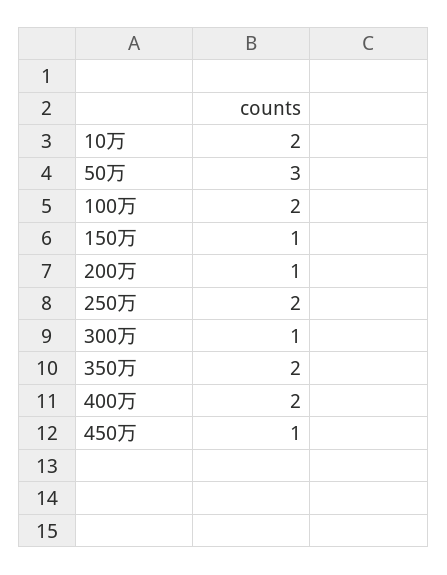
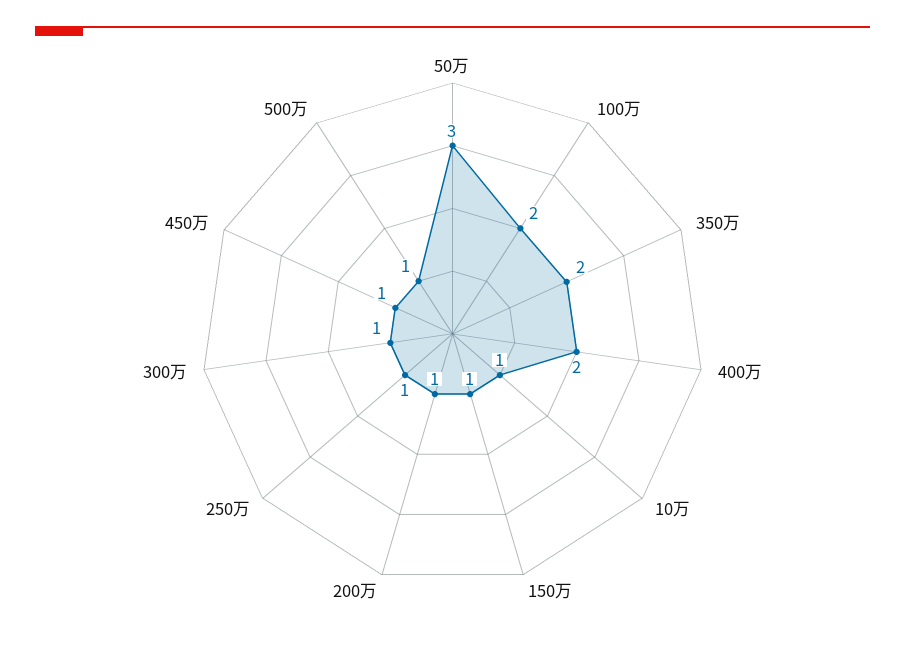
  {
-   "10万": 2,
+   "10万": 1,
    "50万": 3,
    "100万": 2,
    "150万": 1,
    "200万": 1,
-   "250万": 2,
+   "250万": 1,
    "300万": 1,
    "350万": 2,
    "400万": 2,
-   "450万": 1
+   "450万": 1,
+   "500万": 1
  }

